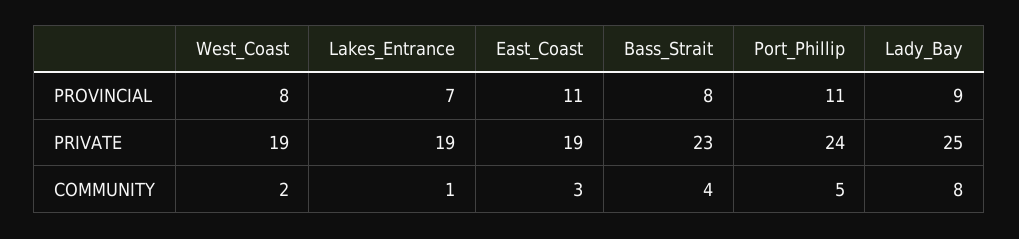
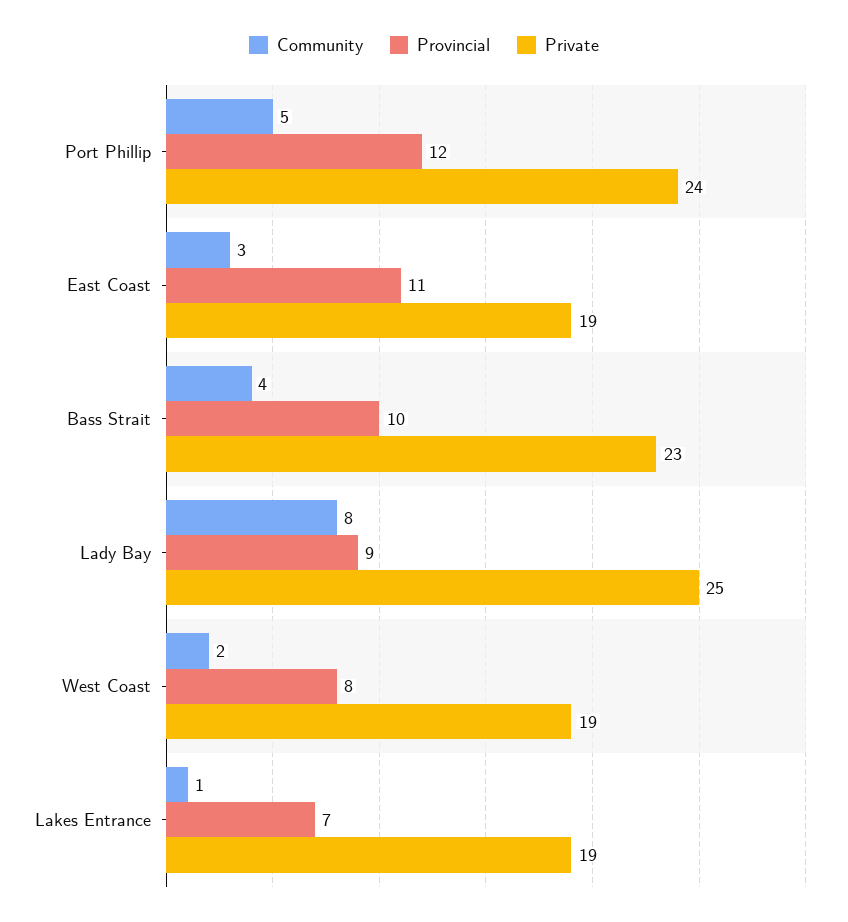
  {
    "PROVINCIAL": {
      "West_Coast": 8,
      "Lakes_Entrance": 7,
      "East_Coast": 11,
-     "Bass_Strait": 8,
+     "Bass_Strait": 10,
-     "Port_Phillip": 11,
+     "Port_Phillip": 12,
      "Lady_Bay": 9
    },
    "PRIVATE": {
      "West_Coast": 19,
      "Lakes_Entrance": 19,
      "East_Coast": 19,
      "Bass_Strait": 23,
      "Port_Phillip": 24,
      "Lady_Bay": 25
    },
    "COMMUNITY": {
      "West_Coast": 2,
      "Lakes_Entrance": 1,
      "East_Coast": 3,
      "Bass_Strait": 4,
      "Port_Phillip": 5,
      "Lady_Bay": 8
    }
  }

